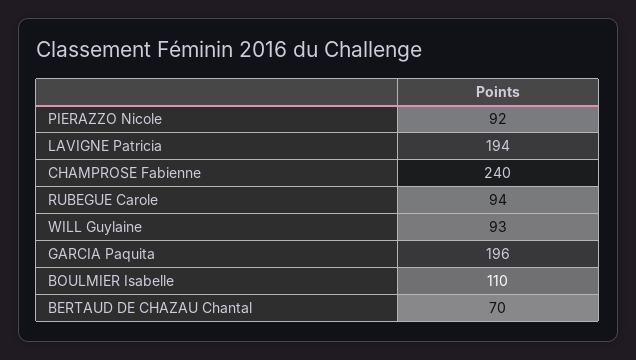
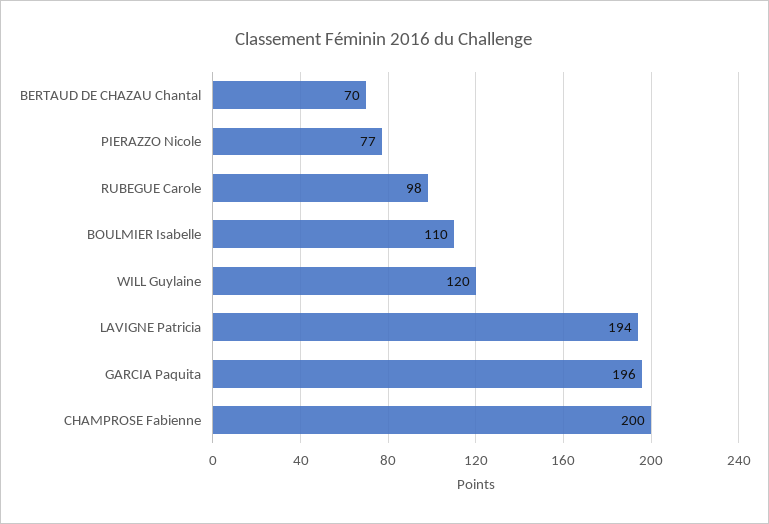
  {
-   "PIERAZZO Nicole": 92,
+   "PIERAZZO Nicole": 77,
    "LAVIGNE Patricia": 194,
-   "CHAMPROSE Fabienne": 240,
+   "CHAMPROSE Fabienne": 200,
-   "RUBEGUE Carole": 94,
+   "RUBEGUE Carole": 98,
-   "WILL Guylaine": 93,
+   "WILL Guylaine": 120,
    "GARCIA Paquita": 196,
    "BOULMIER Isabelle": 110,
    "BERTAUD DE CHAZAU Chantal": 70
  }

